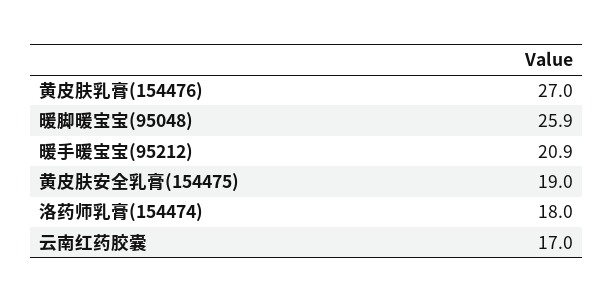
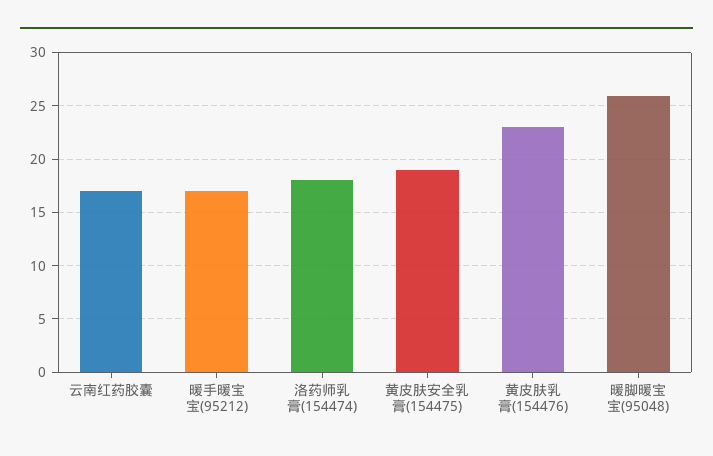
  {
-   "黄皮肤乳膏(154476)": 27,
+   "黄皮肤乳膏(154476)": 23,
    "暖脚暖宝宝(95048)": 25.9,
-   "暖手暖宝宝(95212)": 20.9,
+   "暖手暖宝宝(95212)": 17,
    "黄皮肤安全乳膏(154475)": 19,
    "洛药师乳膏(154474)": 18,
    "云南红药胶囊": 17
  }

